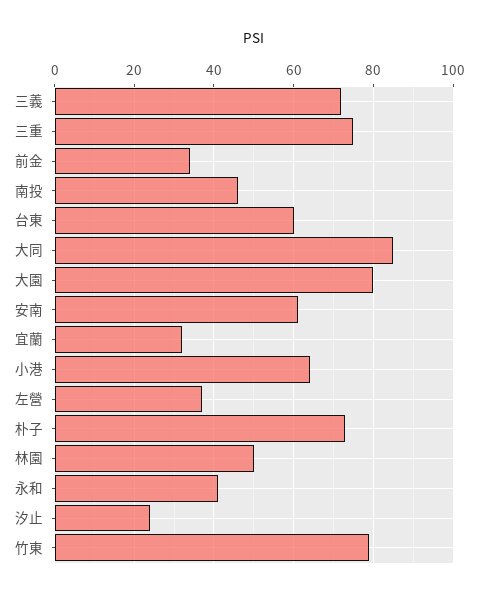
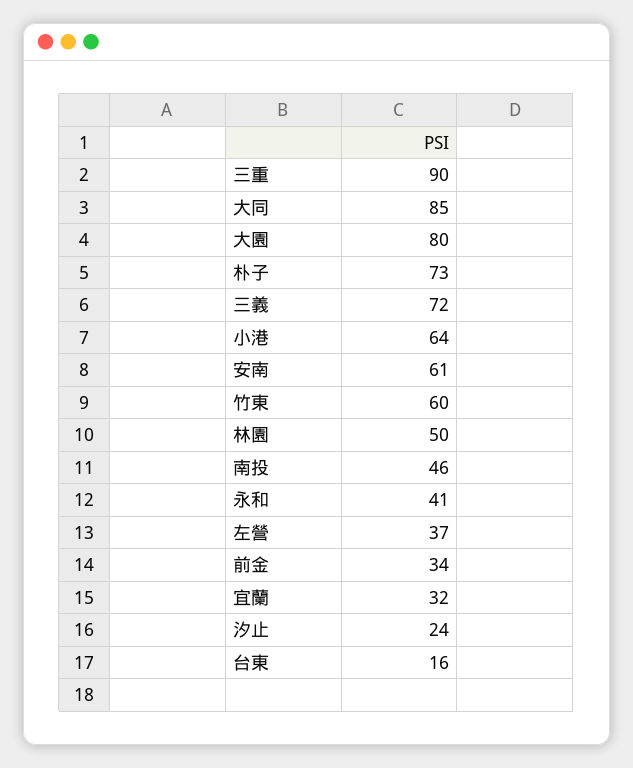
  {
    "三義": 72,
-   "三重": 75,
+   "三重": 90,
    "前金": 34,
    "南投": 46,
-   "台東": 60,
+   "台東": 16,
    "大同": 85,
    "大園": 80,
    "安南": 61,
    "宜蘭": 32,
    "小港": 64,
    "左營": 37,
    "朴子": 73,
    "林園": 50,
    "永和": 41,
    "汐止": 24,
-   "竹東": 80
+   "竹東": 60
  }

